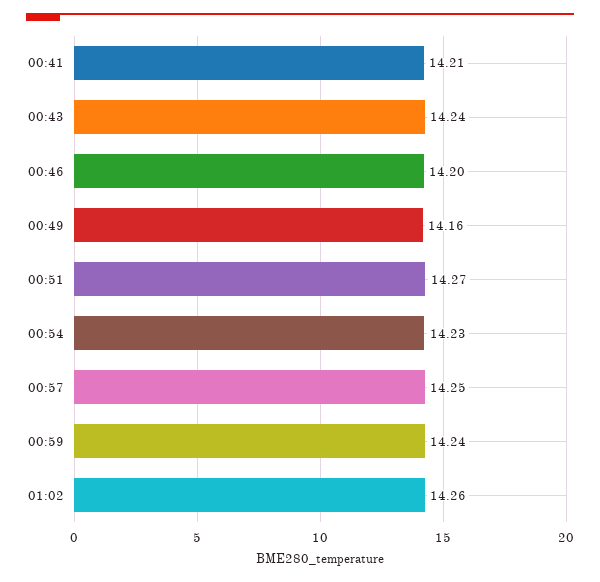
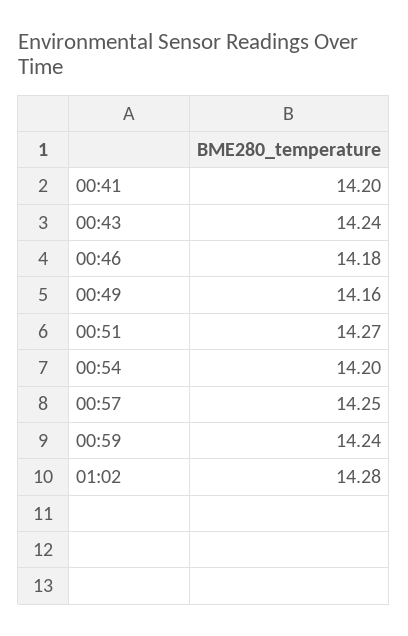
  {
-   "00:41": 14.21,
+   "00:41": 14.2,
    "00:43": 14.24,
-   "00:46": 14.2,
+   "00:46": 14.18,
    "00:49": 14.16,
    "00:51": 14.27,
-   "00:54": 14.23,
+   "00:54": 14.2,
    "00:57": 14.25,
    "00:59": 14.24,
-   "01:02": 14.26
+   "01:02": 14.28
  }

